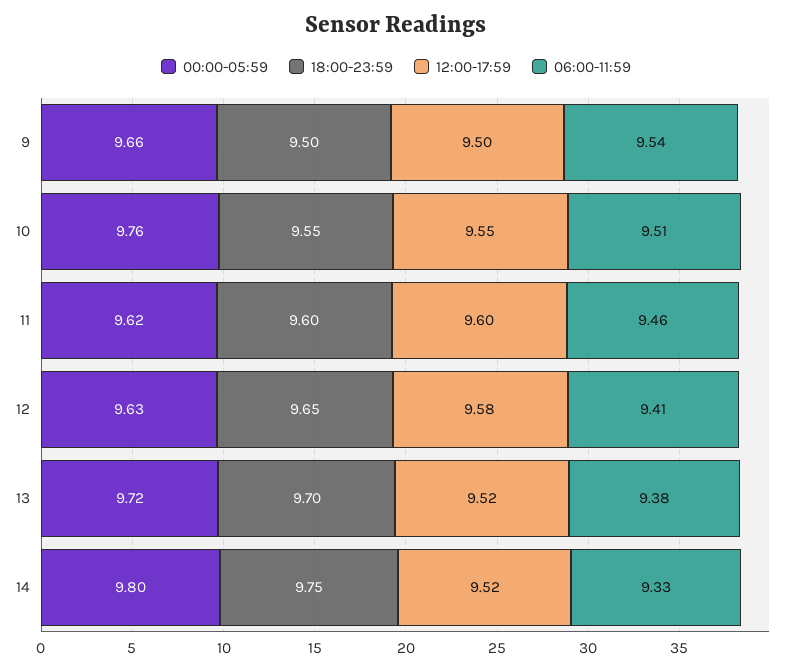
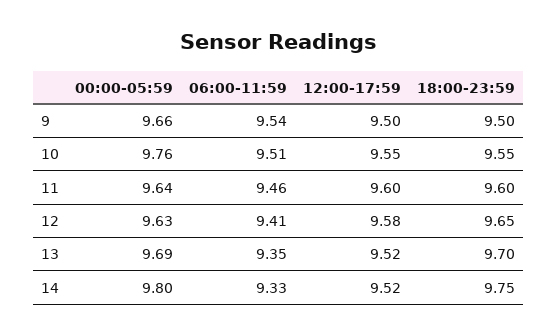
  {
    "00:00-05:59": {
      "9": 9.66,
      "10": 9.76,
-     "11": 9.62,
+     "11": 9.64,
      "12": 9.63,
-     "13": 9.72,
+     "13": 9.69,
      "14": 9.8
    },
    "18:00-23:59": {
      "9": 9.5,
      "10": 9.55,
      "11": 9.6,
      "12": 9.65,
      "13": 9.7,
      "14": 9.75
    },
    "12:00-17:59": {
      "9": 9.5,
      "10": 9.55,
      "11": 9.6,
      "12": 9.58,
      "13": 9.52,
      "14": 9.52
    },
    "06:00-11:59": {
      "9": 9.54,
      "10": 9.51,
      "11": 9.46,
      "12": 9.41,
-     "13": 9.38,
+     "13": 9.35,
      "14": 9.33
    }
  }

